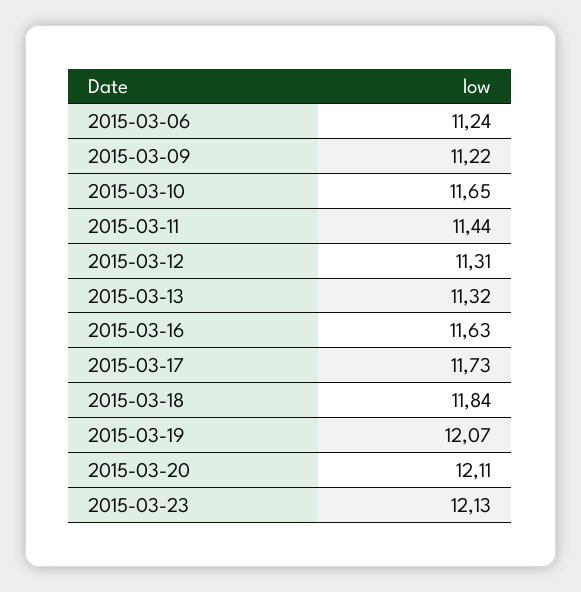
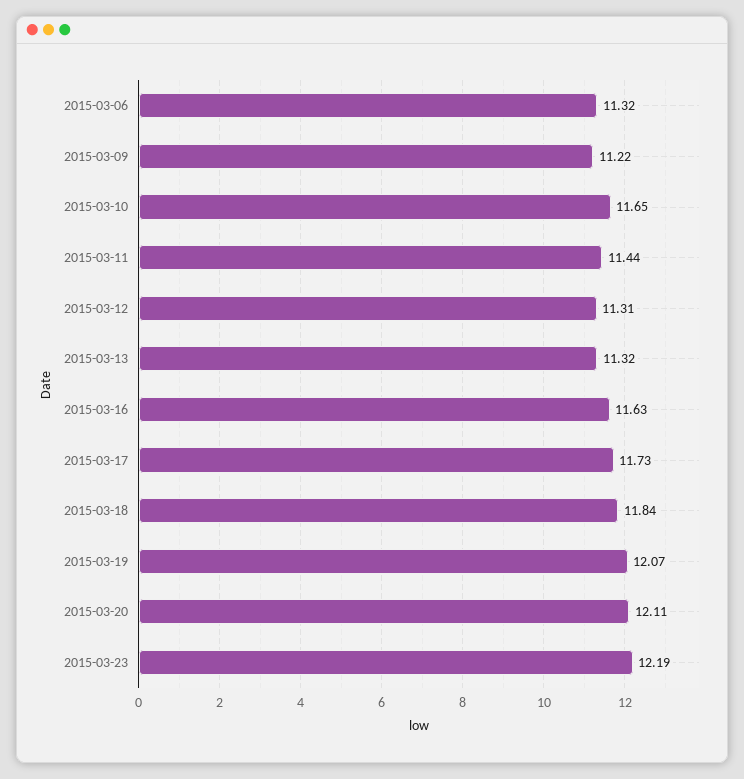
  {
-   "2015-03-06": 11.24,
+   "2015-03-06": 11.32,
    "2015-03-09": 11.22,
    "2015-03-10": 11.65,
    "2015-03-11": 11.44,
    "2015-03-12": 11.31,
    "2015-03-13": 11.32,
    "2015-03-16": 11.63,
    "2015-03-17": 11.73,
    "2015-03-18": 11.84,
    "2015-03-19": 12.07,
    "2015-03-20": 12.11,
-   "2015-03-23": 12.13
+   "2015-03-23": 12.19
  }

